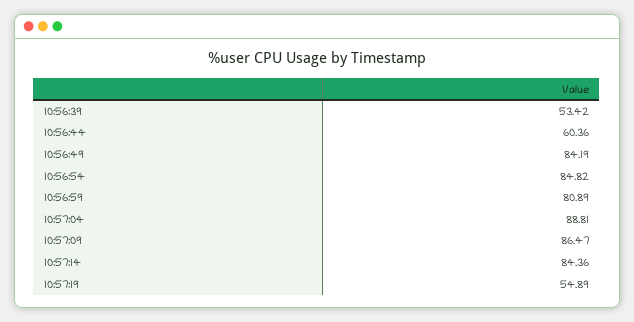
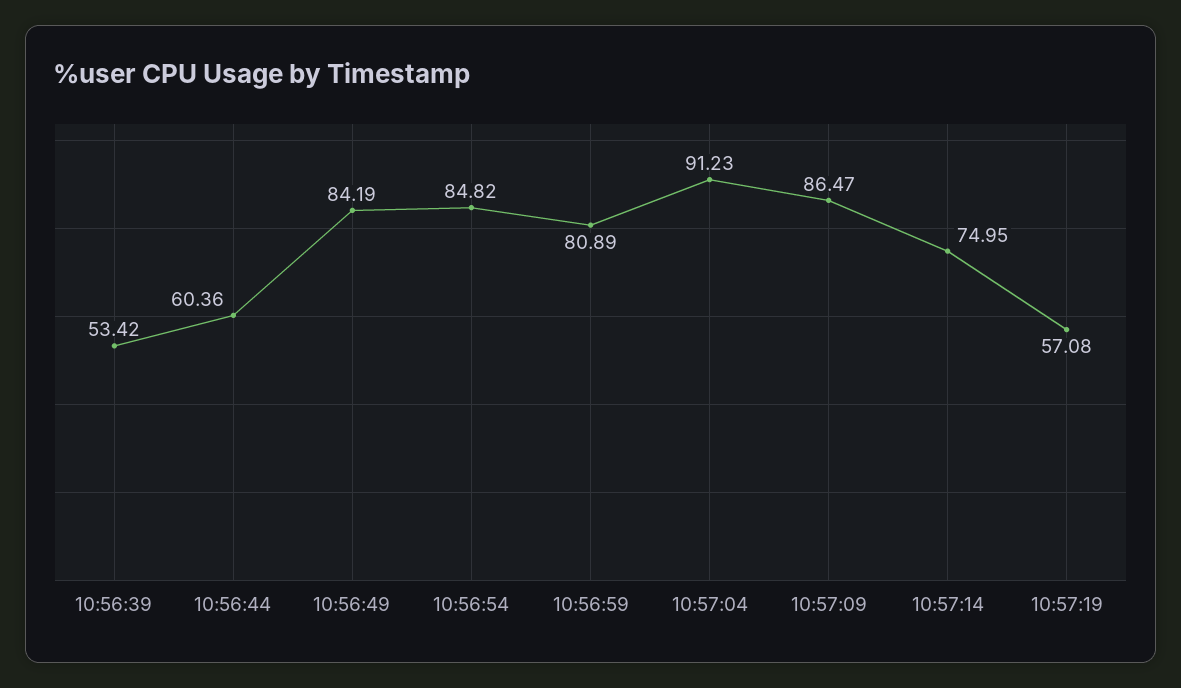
  {
    "10:56:39": 53.42,
    "10:56:44": 60.36,
    "10:56:49": 84.19,
    "10:56:54": 84.82,
    "10:56:59": 80.89,
-   "10:57:04": 88.81,
+   "10:57:04": 91.23,
    "10:57:09": 86.47,
-   "10:57:14": 84.36,
+   "10:57:14": 74.95,
-   "10:57:19": 54.89
+   "10:57:19": 57.08
  }

